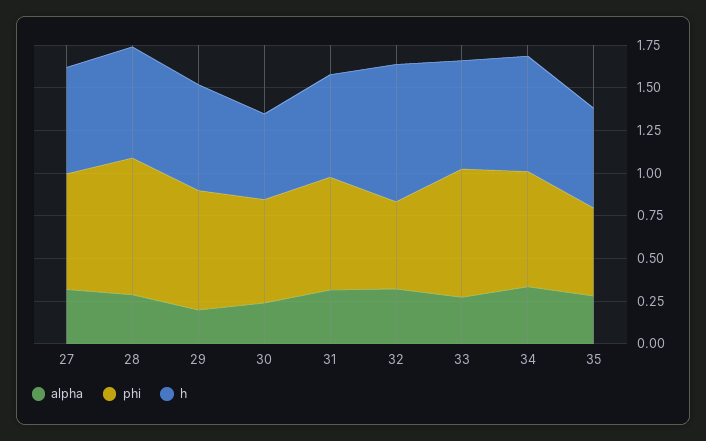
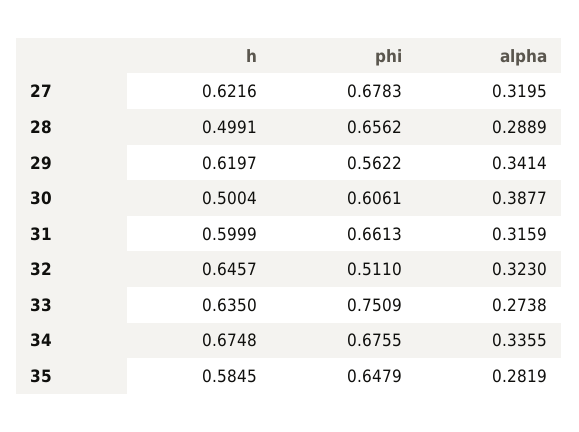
  {
    "alpha": {
      "27": 0.3195,
      "28": 0.2889,
-     "29": 0.2,
+     "29": 0.3414,
-     "30": 0.25,
+     "30": 0.3877,
      "31": 0.3159,
      "32": 0.323,
      "33": 0.2738,
      "34": 0.3355,
      "35": 0.2819
    },
    "phi": {
      "27": 0.6783,
-     "28": 0.8,
+     "28": 0.6562,
-     "29": 0.7,
+     "29": 0.5622,
      "30": 0.6061,
      "31": 0.6613,
      "32": 0.511,
      "33": 0.7509,
      "34": 0.6755,
-     "35": 0.5
+     "35": 0.6479
    },
    "h": {
      "27": 0.6216,
-     "28": 0.65,
+     "28": 0.4991,
      "29": 0.6197,
      "30": 0.5004,
      "31": 0.5999,
-     "32": 0.8,
+     "32": 0.6457,
      "33": 0.635,
      "34": 0.6748,
      "35": 0.5845
    }
  }

